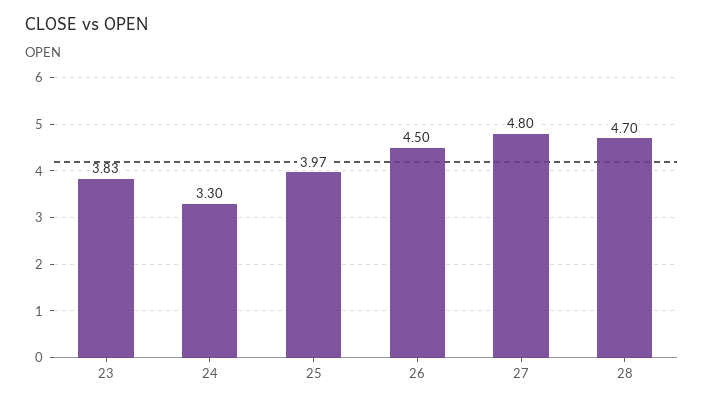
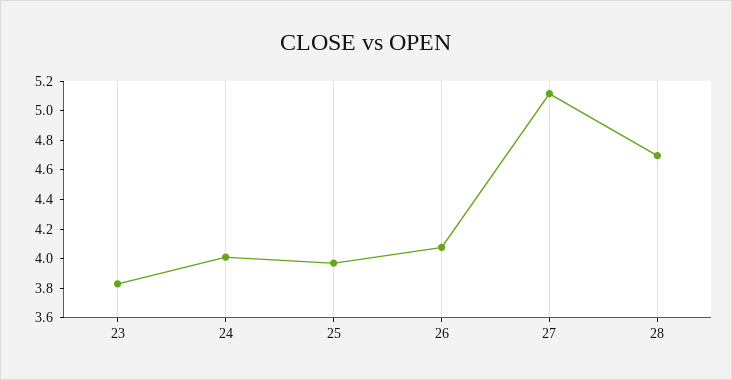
  {
    "23": 3.83,
-   "24": 3.3,
+   "24": 4,
    "25": 3.97,
-   "26": 4.5,
+   "26": 4.1,
-   "27": 4.8,
+   "27": 5.1,
    "28": 4.7
  }

